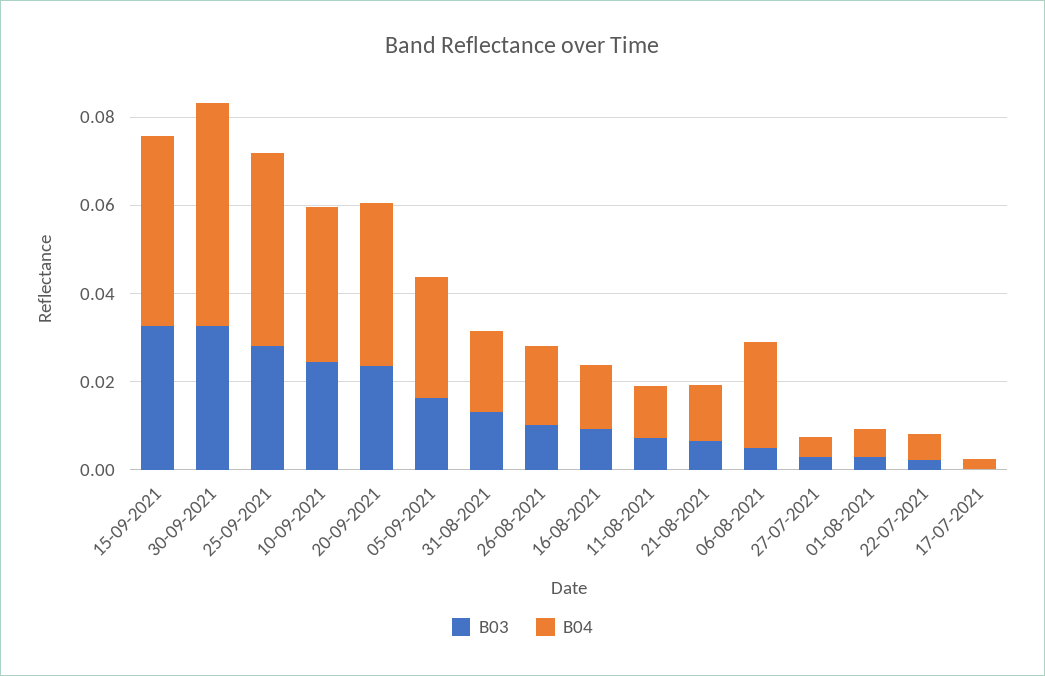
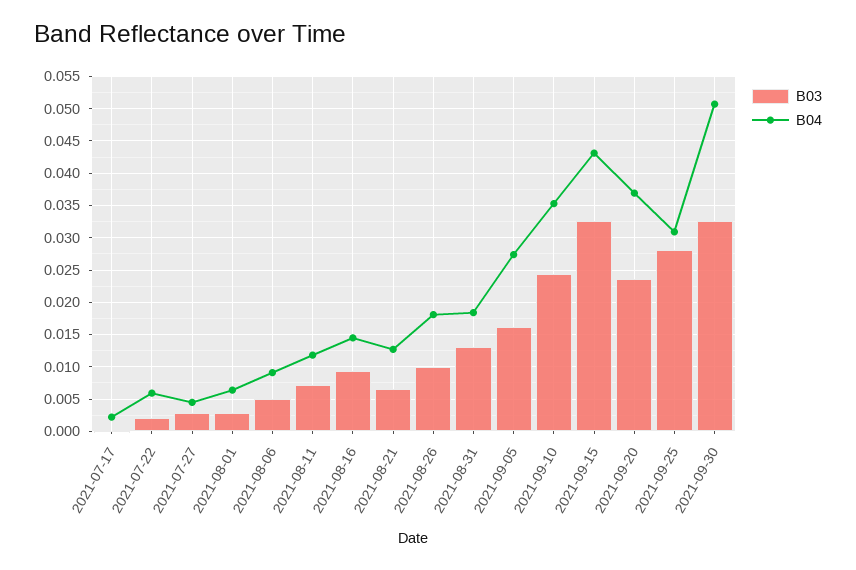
  {
    "B03": {
      "15-09-2021": 0.033,
      "30-09-2021": 0.033,
      "25-09-2021": 0.028,
      "10-09-2021": 0.024,
      "20-09-2021": 0.024,
      "05-09-2021": 0.016,
      "31-08-2021": 0.013,
      "26-08-2021": 0.01,
      "16-08-2021": 0.009,
      "11-08-2021": 0.007,
      "21-08-2021": 0.007,
      "06-08-2021": 0.005,
      "27-07-2021": 0.003,
      "01-08-2021": 0.003,
      "22-07-2021": 0.002,
      "17-07-2021": 0
    },
    "B04": {
      "15-09-2021": 0.043,
      "30-09-2021": 0.051,
-     "25-09-2021": 0.045,
+     "25-09-2021": 0.031,
      "10-09-2021": 0.035,
      "20-09-2021": 0.037,
      "05-09-2021": 0.027,
      "31-08-2021": 0.018,
      "26-08-2021": 0.018,
      "16-08-2021": 0.015,
      "11-08-2021": 0.012,
      "21-08-2021": 0.013,
-     "06-08-2021": 0.025,
+     "06-08-2021": 0.009,
      "27-07-2021": 0.005,
      "01-08-2021": 0.006,
      "22-07-2021": 0.006,
      "17-07-2021": 0.002
    }
  }

